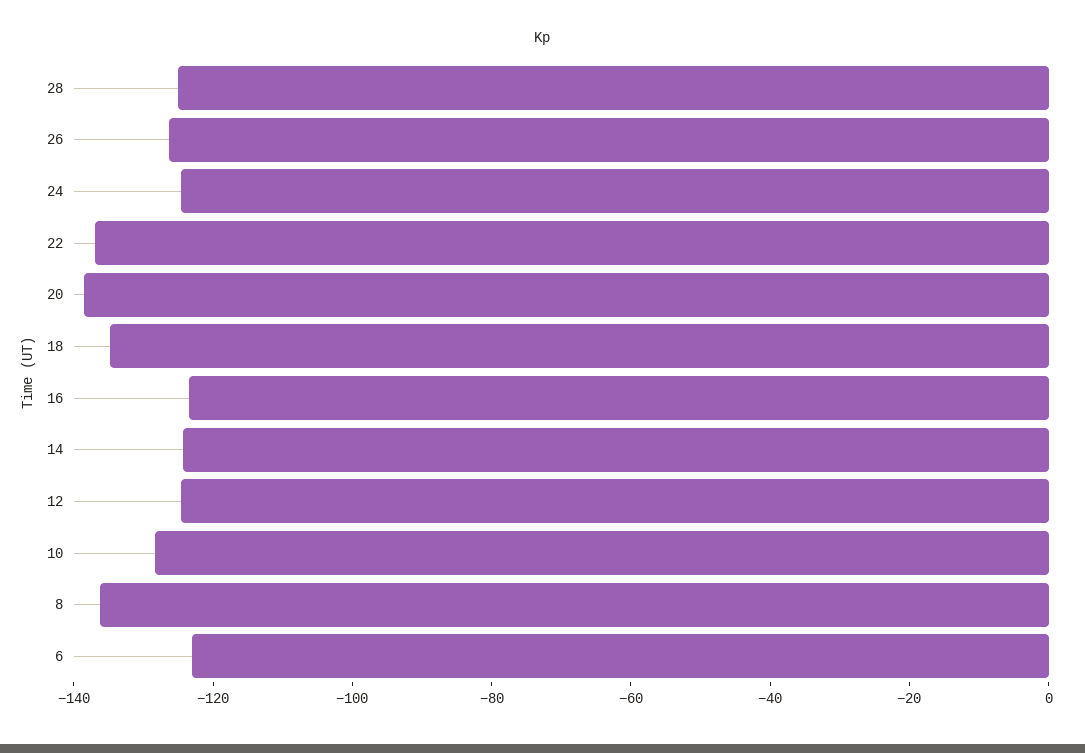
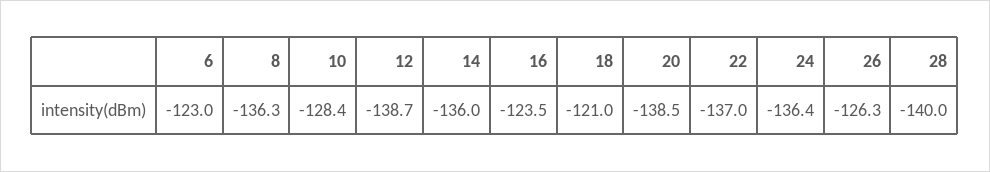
  {
-   "28": -125,
+   "28": -140,
    "26": -126.3,
-   "24": -125,
+   "24": -136.4,
    "22": -137,
    "20": -138.5,
-   "18": -135,
+   "18": -121,
    "16": -123.5,
-   "14": -125,
+   "14": -136,
-   "12": -125,
+   "12": -138.7,
    "10": -128.4,
    "8": -136.3,
    "6": -123
  }

